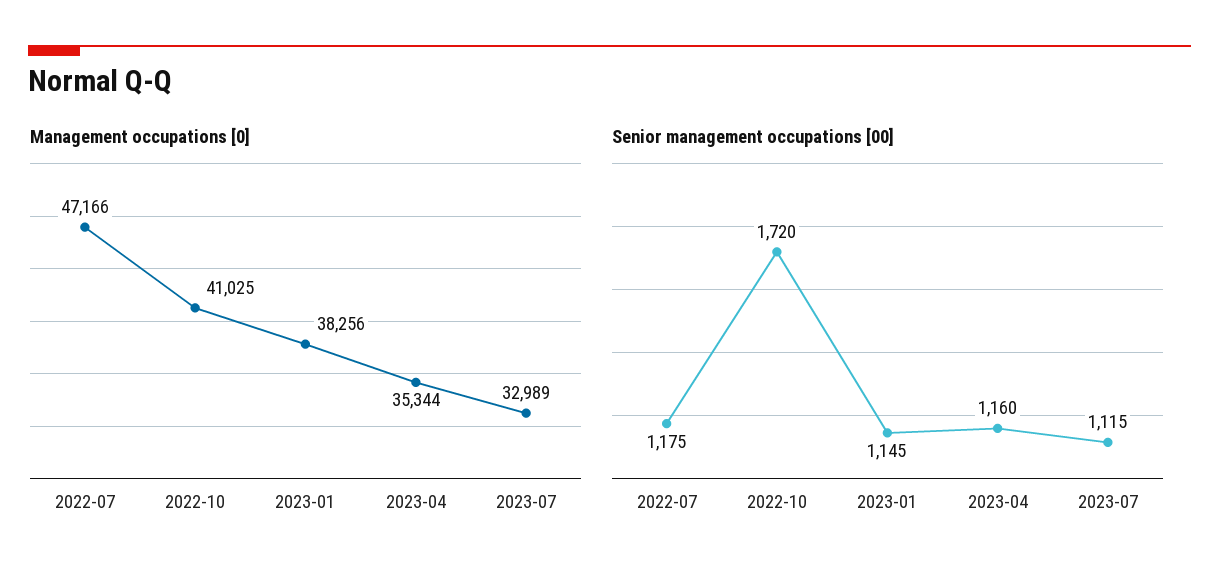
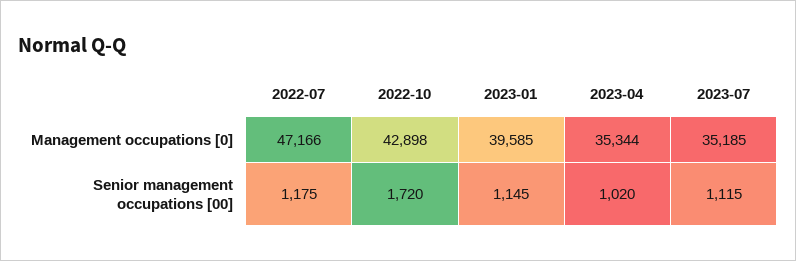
  {
    "Management occupations [0]": {
      "2022-07": 47166,
-     "2022-10": 41025,
+     "2022-10": 42898,
-     "2023-01": 38256,
+     "2023-01": 39585,
      "2023-04": 35344,
-     "2023-07": 32989
+     "2023-07": 35185
    },
    "Senior management occupations [00]": {
      "2022-07": 1175,
      "2022-10": 1720,
      "2023-01": 1145,
-     "2023-04": 1160,
+     "2023-04": 1020,
      "2023-07": 1115
    }
  }

